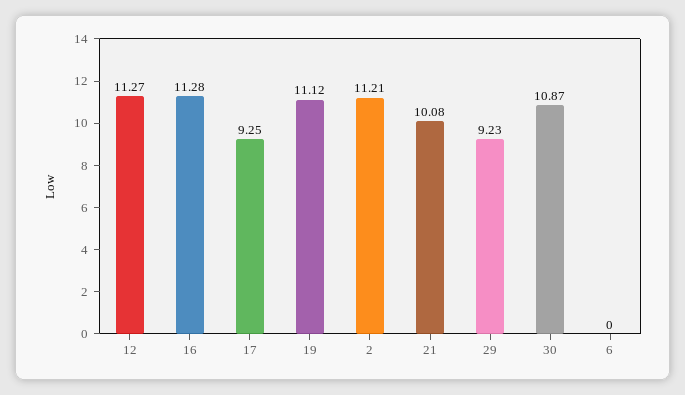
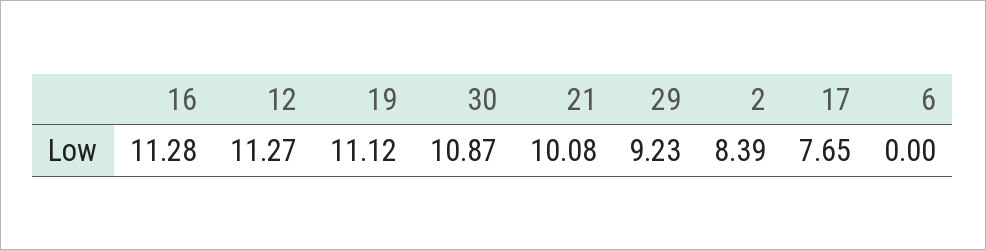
  {
    "12": 11.27,
    "16": 11.28,
-   "17": 9.25,
+   "17": 7.65,
    "19": 11.12,
-   "2": 11.21,
+   "2": 8.39,
    "21": 10.08,
    "29": 9.23,
    "30": 10.87,
    "6": 0
  }

